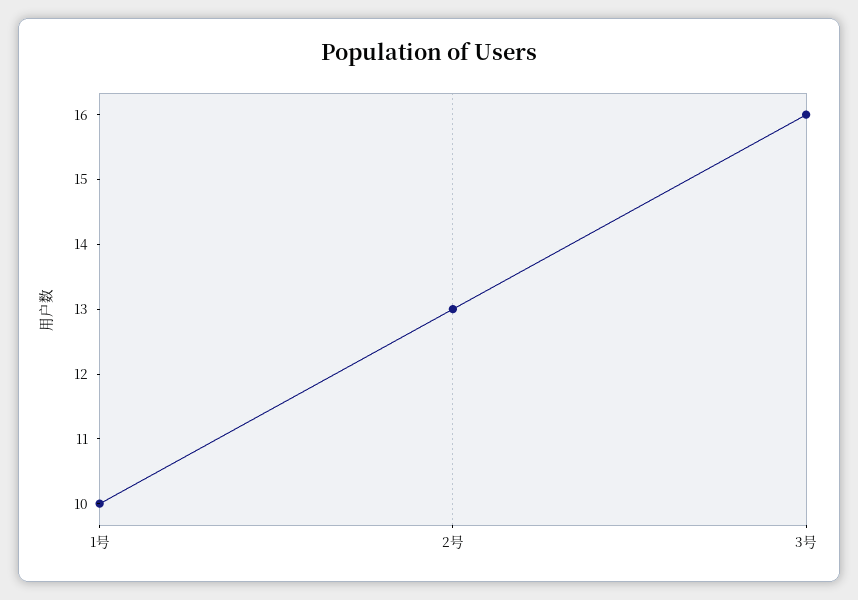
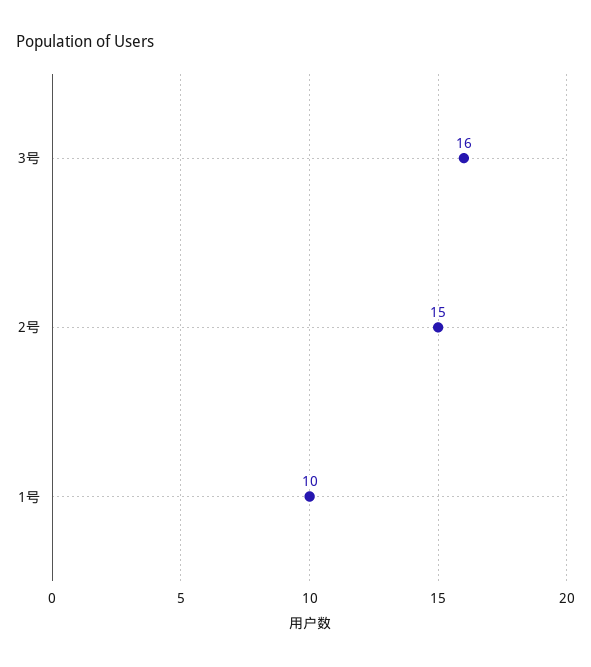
  {
    "1号": 10,
-   "2号": 13,
+   "2号": 15,
    "3号": 16
  }

